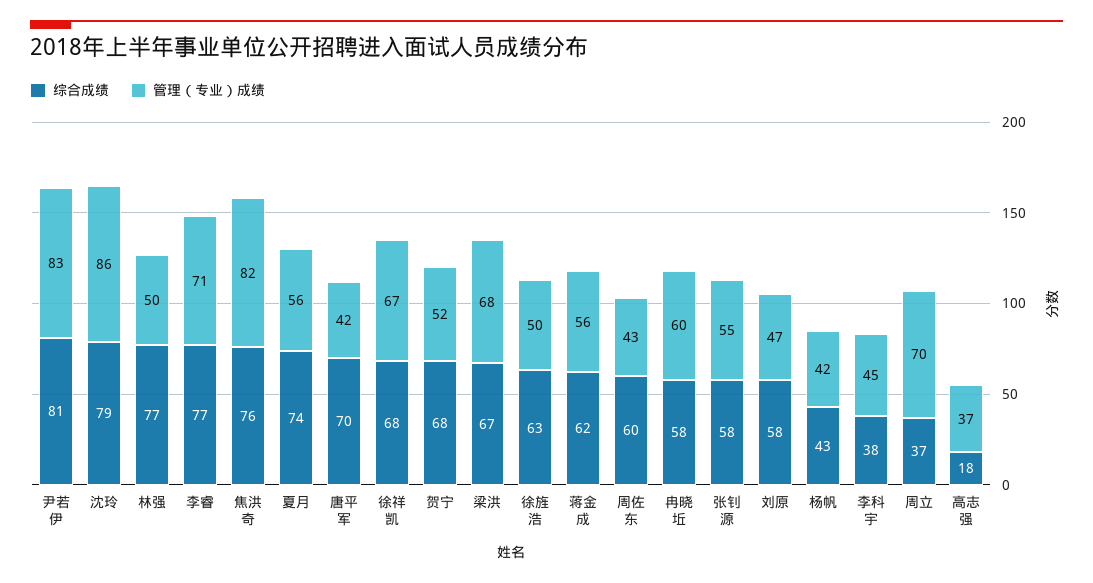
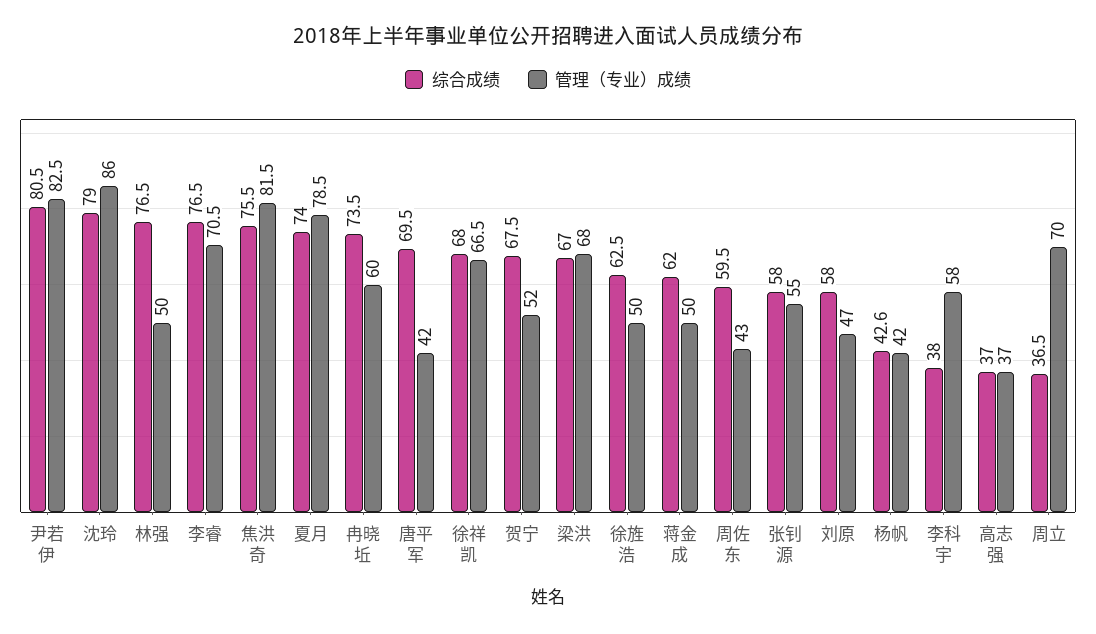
  {
    "综合成绩": {
      "尹若伊": 80.5,
      "沈玲": 79,
      "林强": 76.5,
      "李睿": 76.5,
      "焦洪奇": 75.5,
      "夏月": 74,
      "唐平军": 69.5,
      "徐祥凯": 68,
      "贺宁": 67.5,
      "梁洪": 67,
      "徐旌浩": 62.5,
      "蒋金成": 62,
      "周佐东": 59.5,
-     "冉晓坵": 58,
+     "冉晓坵": 73.5,
      "张钊源": 58,
      "刘原": 58,
      "杨帆": 42.6,
      "李科宇": 38,
      "周立": 36.5,
-     "高志强": 18
+     "高志强": 37
    },
    "管理（专业）成绩": {
      "尹若伊": 82.5,
      "沈玲": 86,
      "林强": 50,
      "李睿": 70.5,
      "焦洪奇": 81.5,
-     "夏月": 56,
+     "夏月": 78.5,
      "唐平军": 42,
      "徐祥凯": 66.5,
      "贺宁": 52,
      "梁洪": 68,
      "徐旌浩": 50,
-     "蒋金成": 56,
+     "蒋金成": 50,
      "周佐东": 43,
      "冉晓坵": 60,
      "张钊源": 55,
      "刘原": 47,
      "杨帆": 42,
-     "李科宇": 45,
+     "李科宇": 58,
      "周立": 70,
      "高志强": 37
    }
  }

